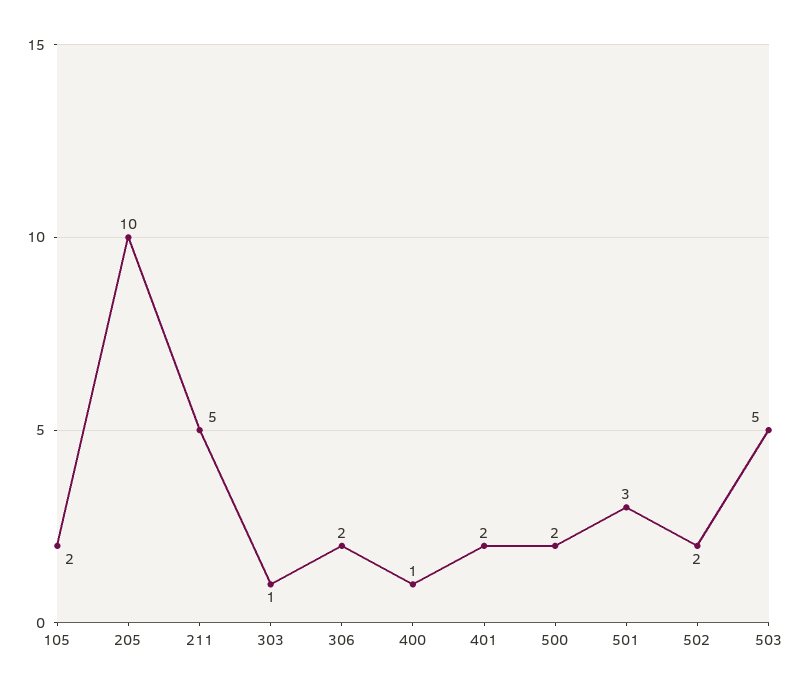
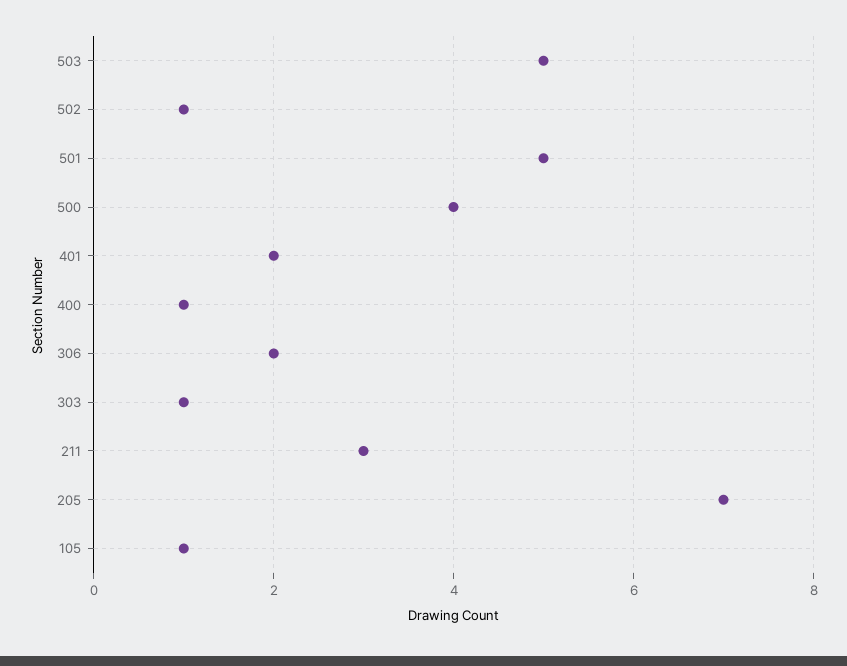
  {
-   "105": 2,
+   "105": 1,
-   "205": 10,
+   "205": 7,
-   "211": 5,
+   "211": 3,
    "303": 1,
    "306": 2,
    "400": 1,
    "401": 2,
-   "500": 2,
+   "500": 4,
-   "501": 3,
+   "501": 5,
-   "502": 2,
+   "502": 1,
    "503": 5
  }

